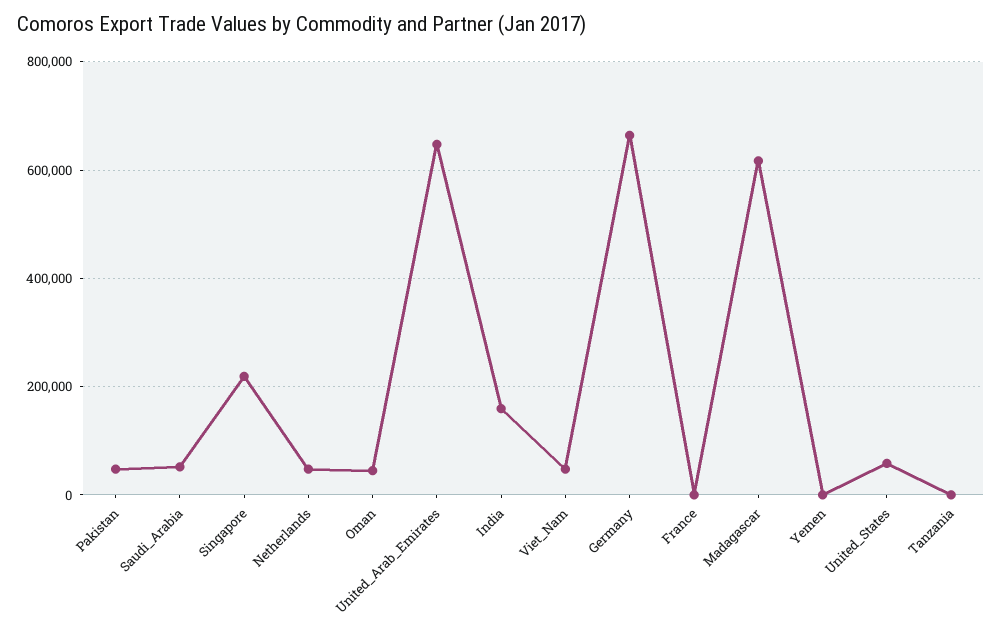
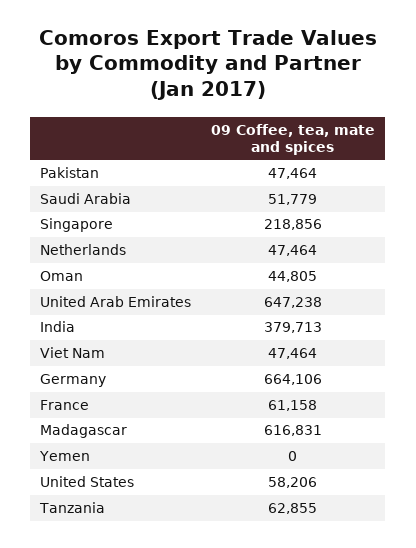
  {
    "Pakistan": 47464,
    "Saudi_Arabia": 51779,
    "Singapore": 218856,
    "Netherlands": 47464,
    "Oman": 44805,
    "United_Arab_Emirates": 647238,
-   "India": 160000,
+   "India": 379713,
    "Viet_Nam": 47464,
    "Germany": 664106,
-   "France": 0,
+   "France": 61158,
    "Madagascar": 616831,
    "Yemen": 0,
    "United_States": 58206,
-   "Tanzania": 0
+   "Tanzania": 62855
  }

